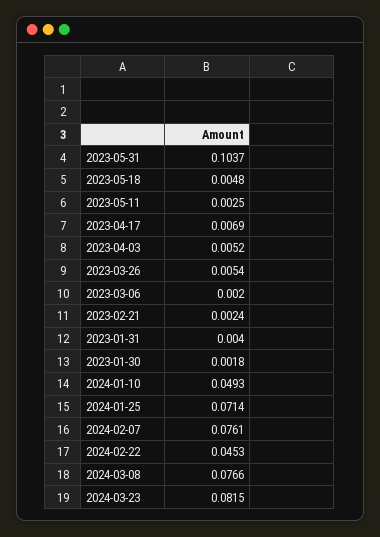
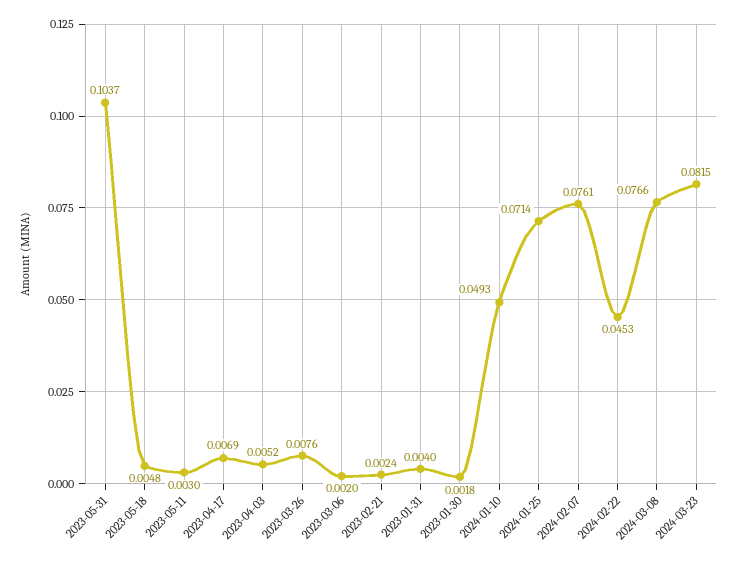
  {
    "2023-05-31": 0.1037,
    "2023-05-18": 0.0048,
-   "2023-05-11": 0.0025,
+   "2023-05-11": 0.003,
    "2023-04-17": 0.0069,
    "2023-04-03": 0.0052,
-   "2023-03-26": 0.0054,
+   "2023-03-26": 0.0076,
    "2023-03-06": 0.002,
    "2023-02-21": 0.0024,
    "2023-01-31": 0.004,
    "2023-01-30": 0.0018,
    "2024-01-10": 0.0493,
    "2024-01-25": 0.0714,
    "2024-02-07": 0.0761,
    "2024-02-22": 0.0453,
    "2024-03-08": 0.0766,
    "2024-03-23": 0.0815
  }

